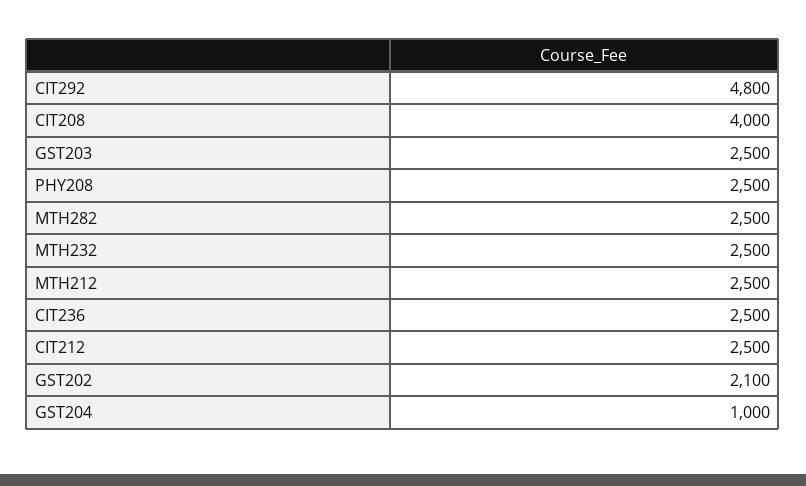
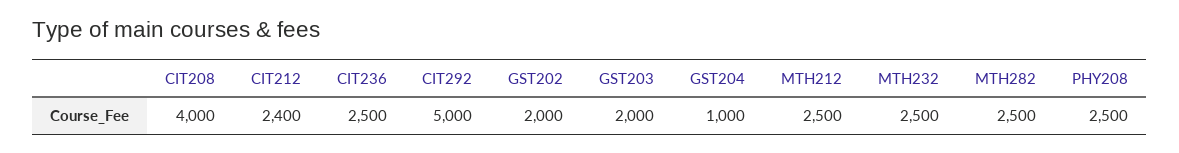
  {
-   "CIT292": 4800,
+   "CIT292": 5000,
    "CIT208": 4000,
-   "GST203": 2500,
+   "GST203": 2000,
    "PHY208": 2500,
    "MTH282": 2500,
    "MTH232": 2500,
    "MTH212": 2500,
    "CIT236": 2500,
-   "CIT212": 2500,
+   "CIT212": 2400,
-   "GST202": 2100,
+   "GST202": 2000,
    "GST204": 1000
  }

